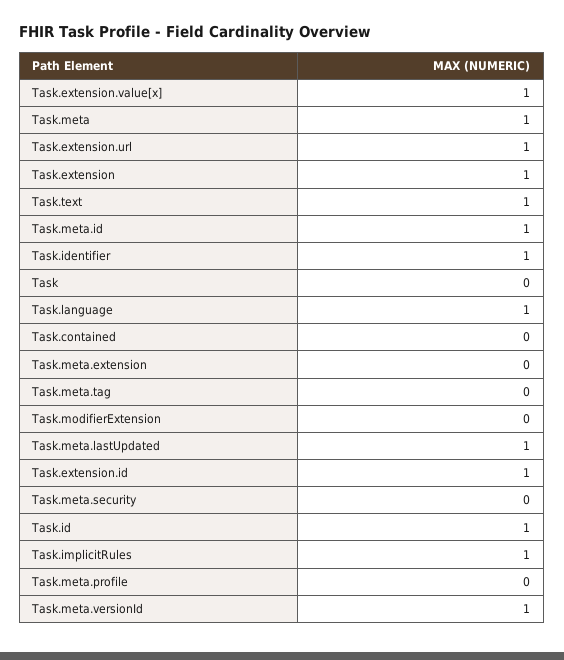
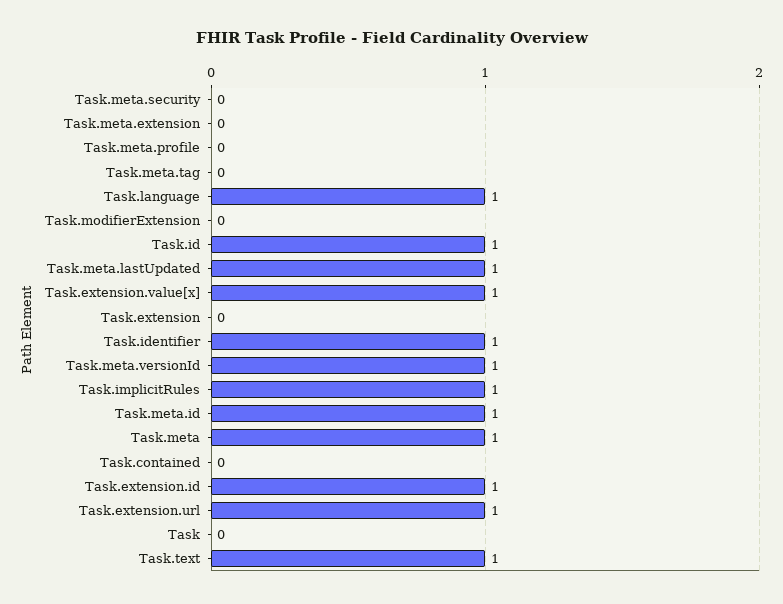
  {
    "Task.extension.value[x]": 1,
    "Task.meta": 1,
    "Task.extension.url": 1,
-   "Task.extension": 1,
+   "Task.extension": 0,
    "Task.text": 1,
    "Task.meta.id": 1,
    "Task.identifier": 1,
    "Task": 0,
    "Task.language": 1,
    "Task.contained": 0,
    "Task.meta.extension": 0,
    "Task.meta.tag": 0,
    "Task.modifierExtension": 0,
    "Task.meta.lastUpdated": 1,
    "Task.extension.id": 1,
    "Task.meta.security": 0,
    "Task.id": 1,
    "Task.implicitRules": 1,
    "Task.meta.profile": 0,
    "Task.meta.versionId": 1
  }

